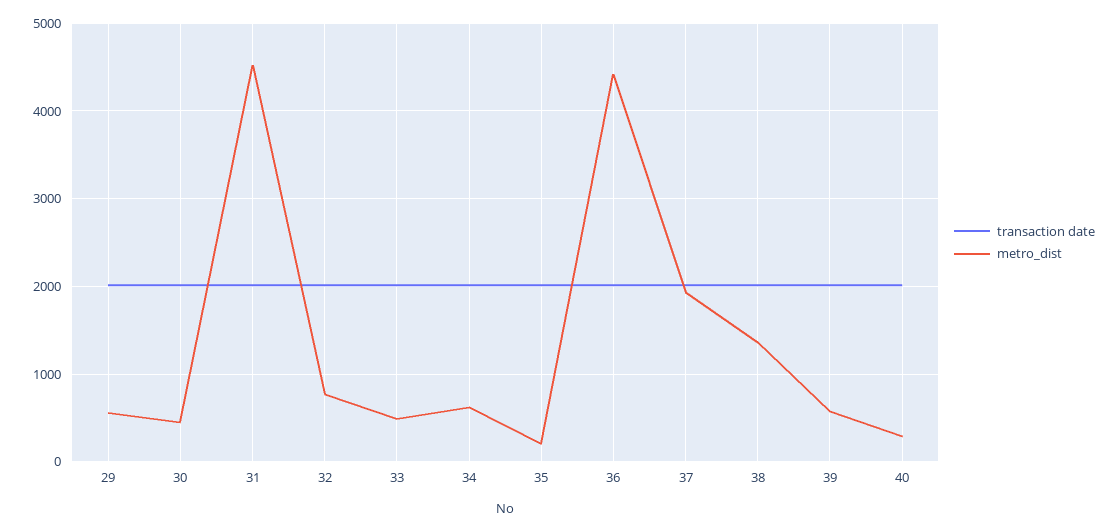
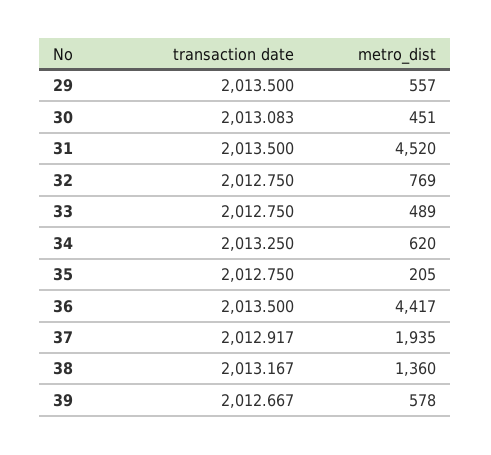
  {
    "transaction date": {
      "29": 2013.5,
      "30": 2013.083,
      "31": 2013.5,
      "32": 2012.75,
      "33": 2012.75,
      "34": 2013.25,
      "35": 2012.75,
      "36": 2013.5,
      "37": 2012.917,
      "38": 2013.167,
-     "39": 2012.667,
+     "39": 2012.667
-     "40": 2000
    },
    "metro_dist": {
      "29": 557,
      "30": 451,
      "31": 4520,
      "32": 769,
      "33": 489,
      "34": 620,
      "35": 205,
      "36": 4417,
      "37": 1935,
      "38": 1360,
-     "39": 578,
+     "39": 578
-     "40": 300
    }
  }

